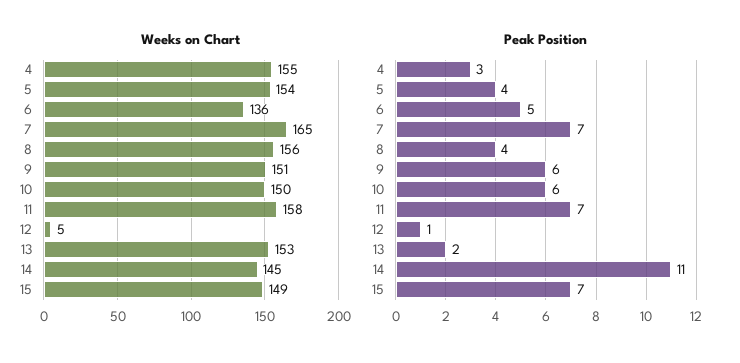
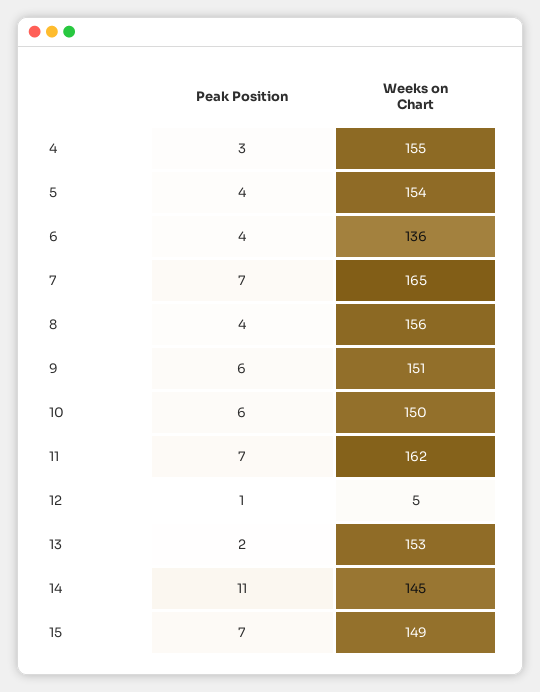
  {
    "Weeks on Chart": {
      "4": 155,
      "5": 154,
      "6": 136,
      "7": 165,
      "8": 156,
      "9": 151,
      "10": 150,
-     "11": 158,
+     "11": 162,
      "12": 5,
      "13": 153,
      "14": 145,
      "15": 149
    },
    "Peak Position": {
      "4": 3,
      "5": 4,
-     "6": 5,
+     "6": 4,
      "7": 7,
      "8": 4,
      "9": 6,
      "10": 6,
      "11": 7,
      "12": 1,
      "13": 2,
      "14": 11,
      "15": 7
    }
  }

